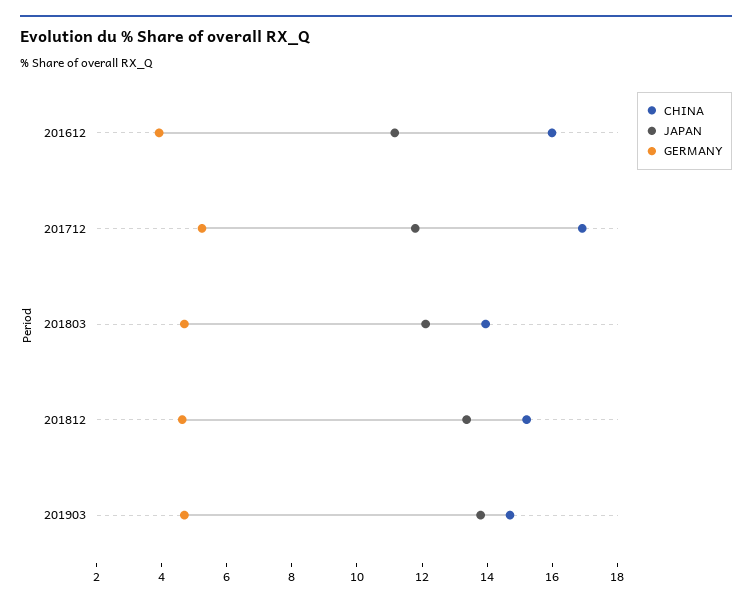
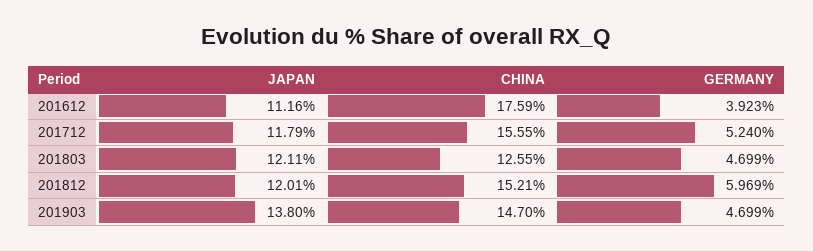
  {
    "CHINA": {
-     "201612": 16,
+     "201612": 17.59,
-     "201712": 17,
+     "201712": 15.55,
-     "201803": 14,
+     "201803": 12.55,
      "201812": 15.21,
      "201903": 14.7
    },
    "JAPAN": {
      "201612": 11.16,
      "201712": 11.79,
      "201803": 12.11,
-     "201812": 13.5,
+     "201812": 12.01,
      "201903": 13.8
    },
    "GERMANY": {
      "201612": 3.923,
      "201712": 5.24,
      "201803": 4.699,
-     "201812": 4.5,
+     "201812": 5.969,
      "201903": 4.699
    }
  }

